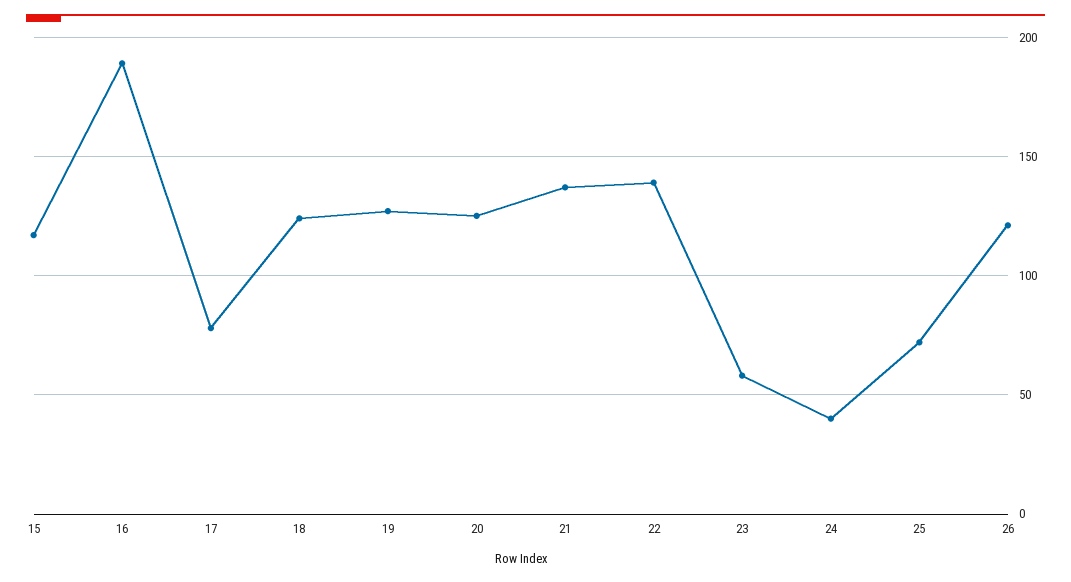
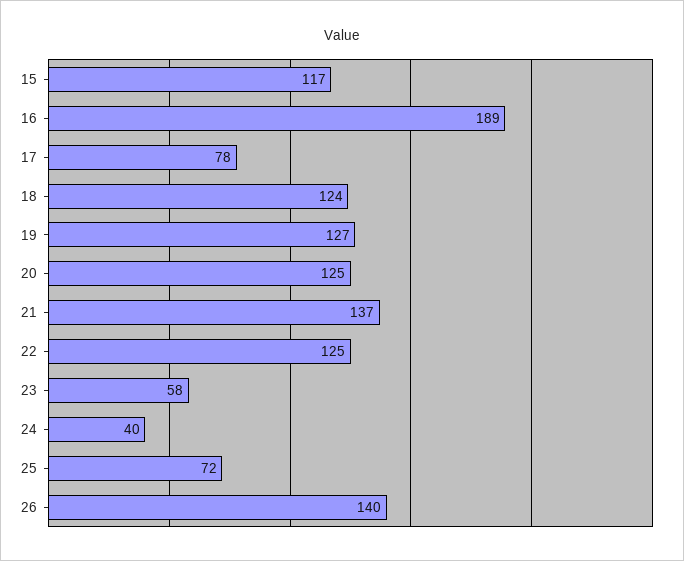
  {
    "15": 117,
    "16": 189,
    "17": 78,
    "18": 124,
    "19": 127,
    "20": 125,
    "21": 137,
-   "22": 140,
+   "22": 125,
    "23": 58,
    "24": 40,
    "25": 72,
-   "26": 120
+   "26": 140
  }

